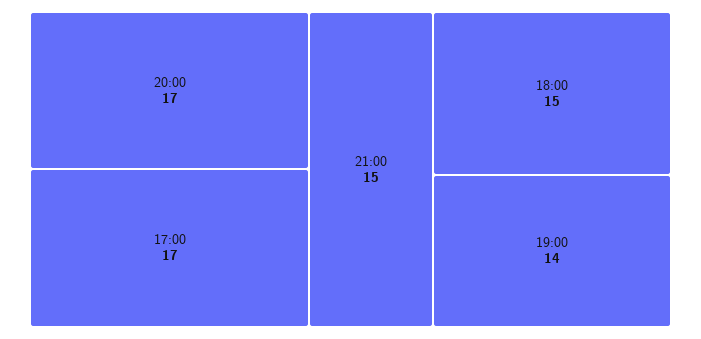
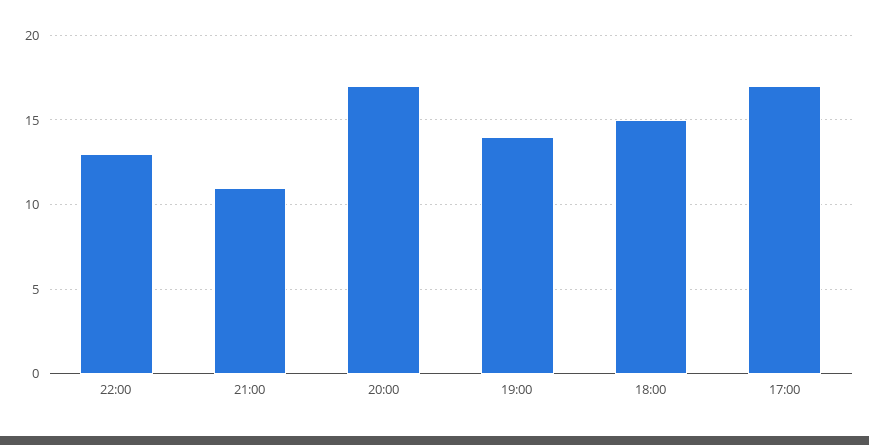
  {
    "20:00": 17,
    "17:00": 17,
-   "21:00": 15,
+   "21:00": 11,
    "18:00": 15,
-   "19:00": 14
+   "19:00": 14,
+   "22:00": 13
  }

